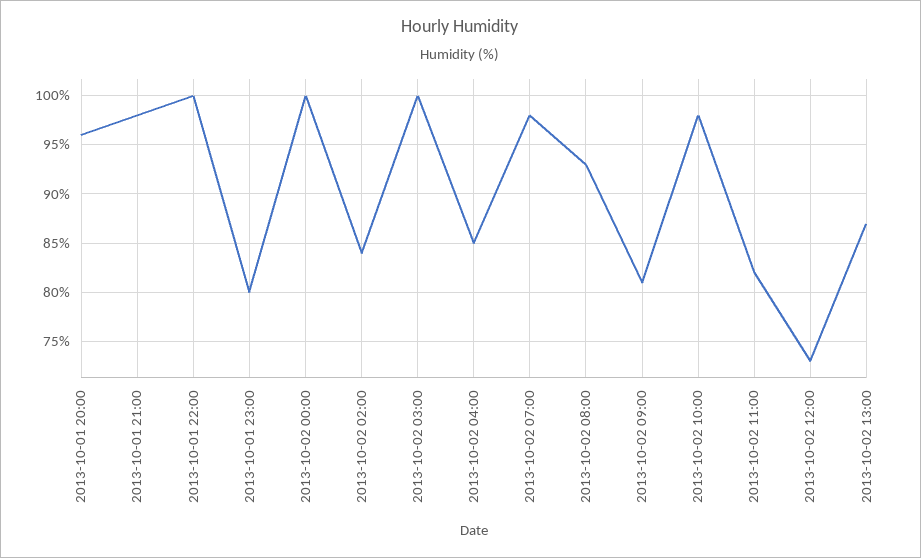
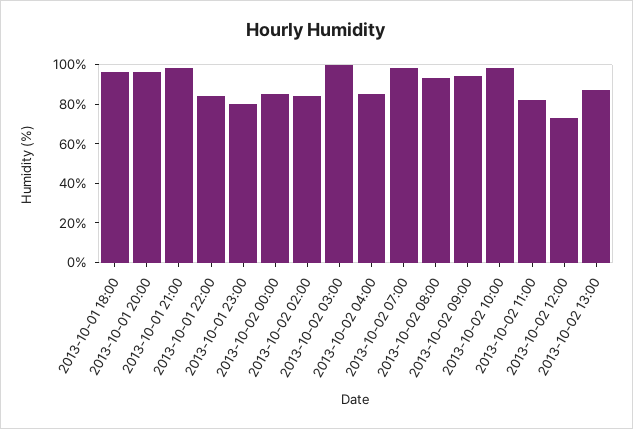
  {
    "2013-10-01 20:00": 96,
    "2013-10-01 21:00": 98,
-   "2013-10-01 22:00": 100,
+   "2013-10-01 22:00": 85,
    "2013-10-01 23:00": 80,
-   "2013-10-02 00:00": 100,
+   "2013-10-02 00:00": 85,
    "2013-10-02 02:00": 84,
    "2013-10-02 03:00": 100,
    "2013-10-02 04:00": 85,
    "2013-10-02 07:00": 98,
    "2013-10-02 08:00": 93,
-   "2013-10-02 09:00": 81,
+   "2013-10-02 09:00": 95,
    "2013-10-02 10:00": 98,
    "2013-10-02 11:00": 82,
    "2013-10-02 12:00": 73,
-   "2013-10-02 13:00": 87
+   "2013-10-02 13:00": 87,
+   "2013-10-01 18:00": 95
  }

